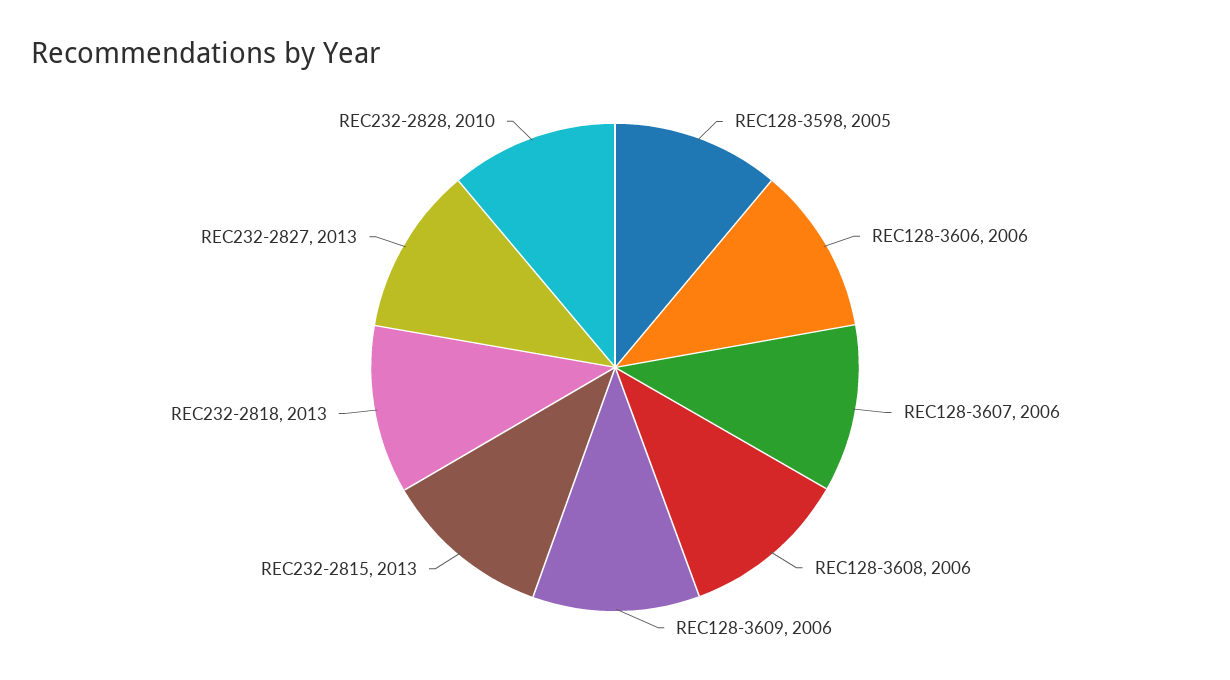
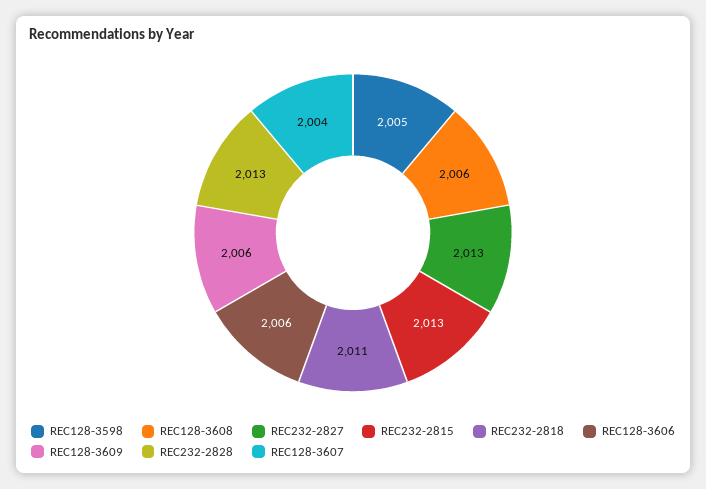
  {
    "REC128-3598": 2005,
    "REC128-3606": 2006,
-   "REC128-3607": 2006,
+   "REC128-3607": 2004,
    "REC128-3608": 2006,
    "REC128-3609": 2006,
    "REC232-2815": 2013,
-   "REC232-2818": 2013,
+   "REC232-2818": 2011,
    "REC232-2827": 2013,
-   "REC232-2828": 2010
+   "REC232-2828": 2013
  }

